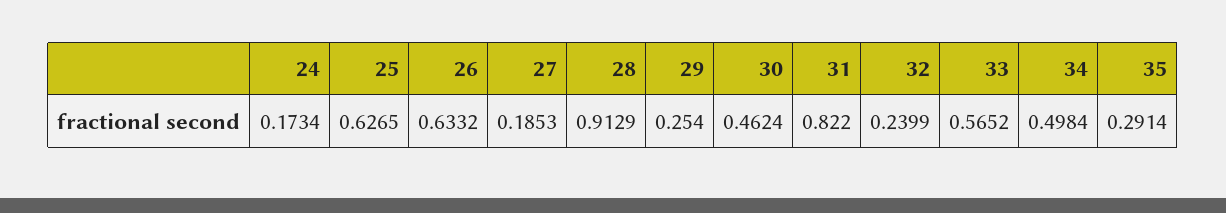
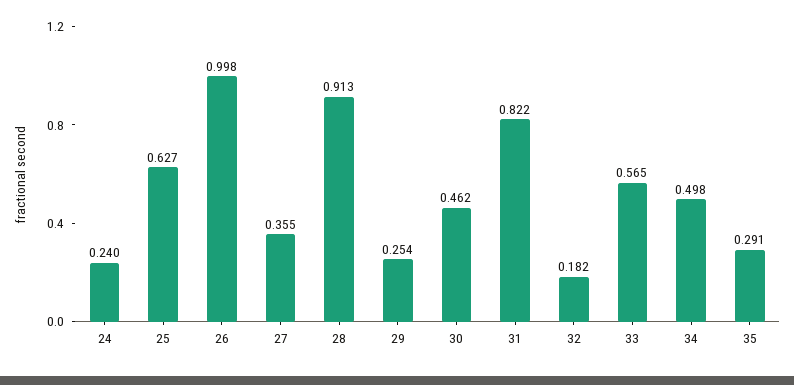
  {
-   "24": 0.1734,
+   "24": 0.24,
    "25": 0.6265,
-   "26": 0.6332,
+   "26": 0.998,
-   "27": 0.1853,
+   "27": 0.355,
    "28": 0.9129,
    "29": 0.254,
    "30": 0.4624,
    "31": 0.822,
-   "32": 0.2399,
+   "32": 0.182,
    "33": 0.5652,
    "34": 0.4984,
    "35": 0.2914
  }

